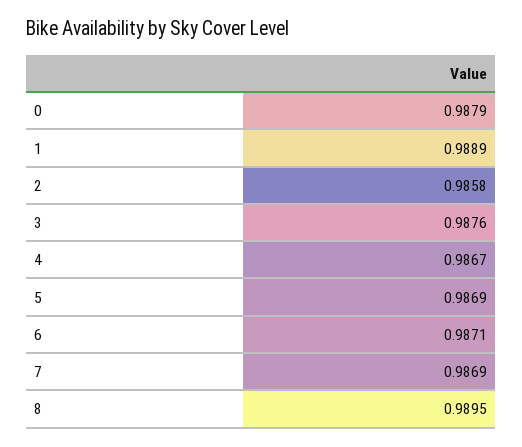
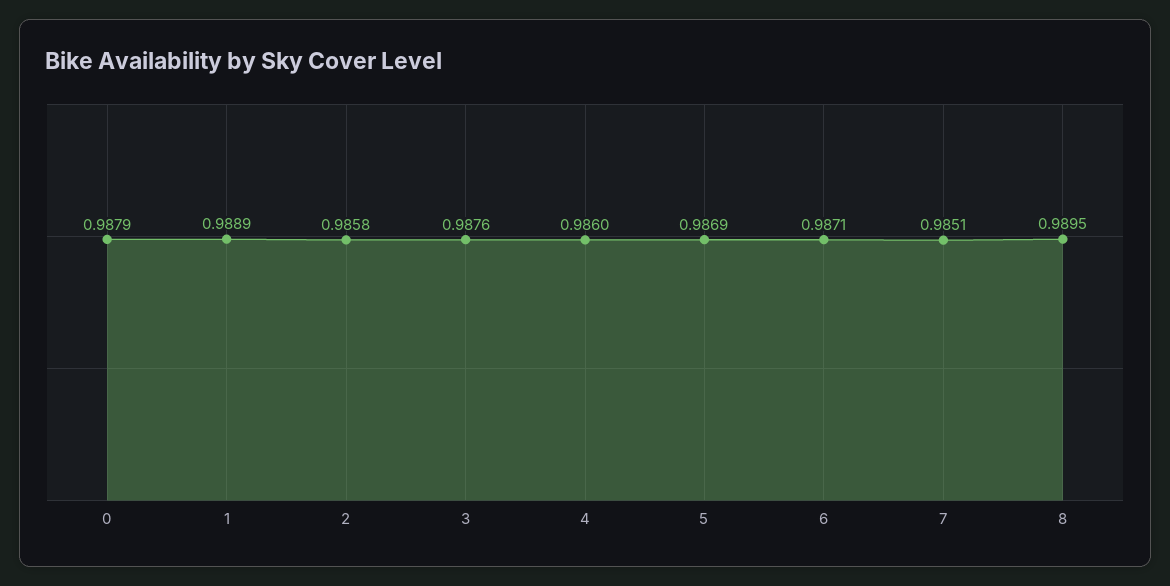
  {
    "0": 0.9879,
    "1": 0.9889,
    "2": 0.9858,
    "3": 0.9876,
-   "4": 0.9867,
+   "4": 0.986,
    "5": 0.9869,
    "6": 0.9871,
-   "7": 0.9869,
+   "7": 0.9851,
    "8": 0.9895
  }

